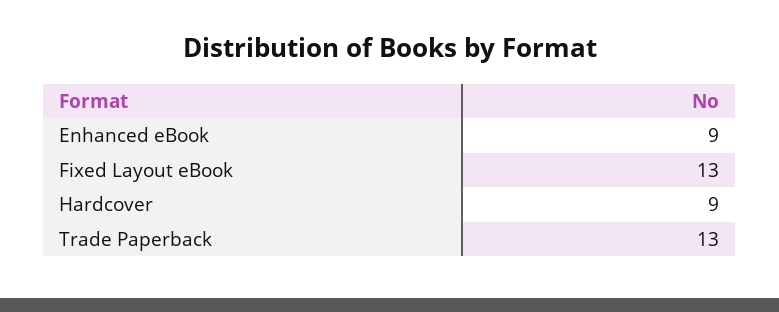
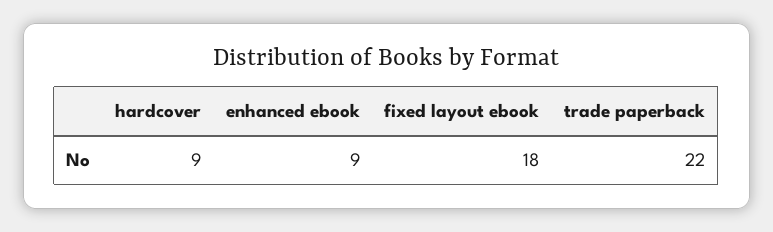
  {
    "Enhanced eBook": 9,
-   "Fixed Layout eBook": 13,
+   "Fixed Layout eBook": 18,
    "Hardcover": 9,
-   "Trade Paperback": 13
+   "Trade Paperback": 22
  }

